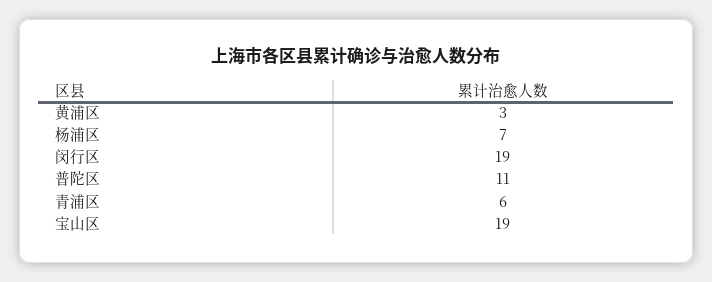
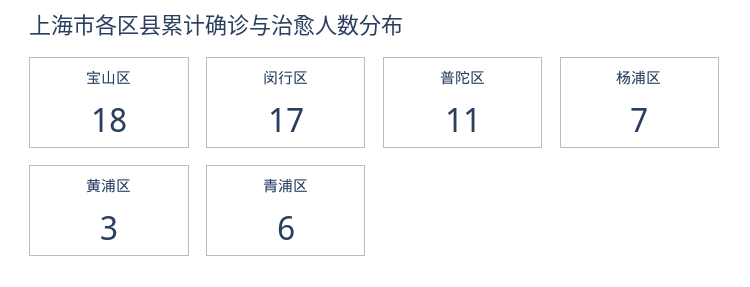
  {
    "黄浦区": 3,
    "杨浦区": 7,
-   "闵行区": 19,
+   "闵行区": 17,
    "普陀区": 11,
    "青浦区": 6,
-   "宝山区": 19
+   "宝山区": 18
  }

